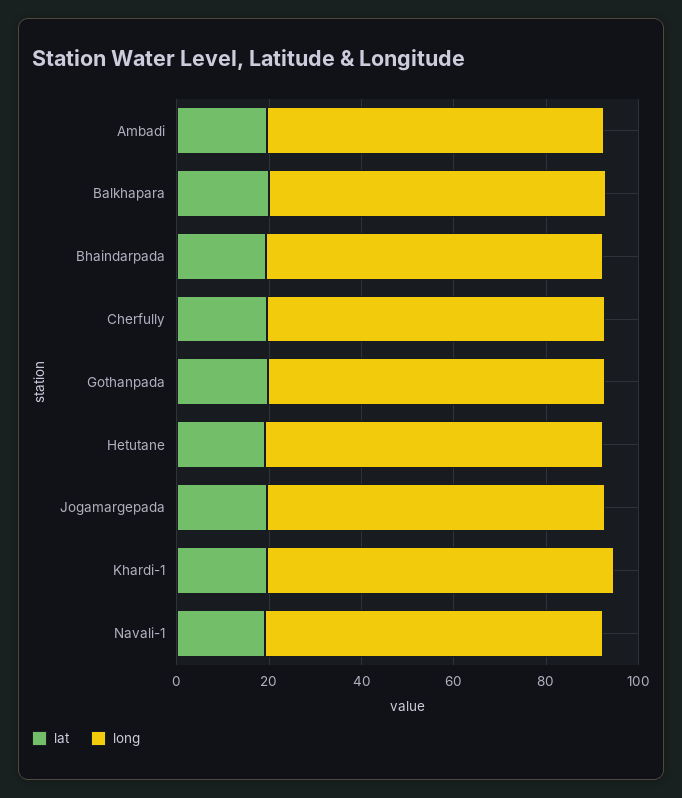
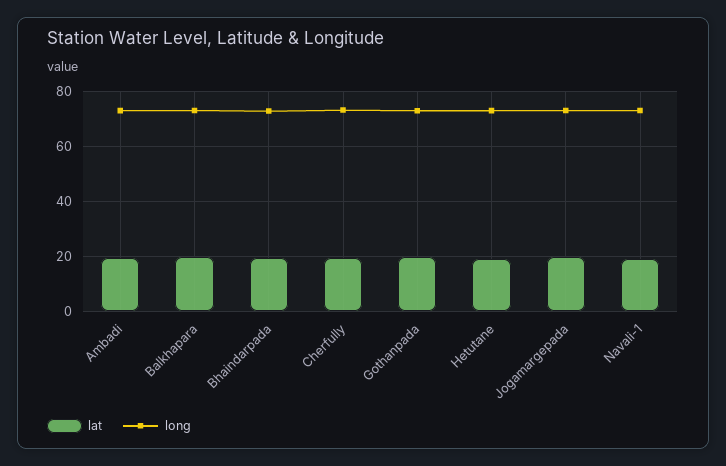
  {
    "lat": {
      "Ambadi": 20,
      "Balkhapara": 20,
      "Bhaindarpada": 20,
      "Cherfully": 20,
      "Gothanpada": 20,
      "Hetutane": 20,
      "Jogamargepada": 20,
-     "Khardi-1": 20,
      "Navali-1": 20
    },
    "long": {
      "Ambadi": 72.5,
      "Balkhapara": 72.5,
      "Bhaindarpada": 72.5,
      "Cherfully": 72.5,
      "Gothanpada": 72.5,
      "Hetutane": 72.5,
      "Jogamargepada": 72.5,
-     "Khardi-1": 75,
      "Navali-1": 72.5
    }
  }

